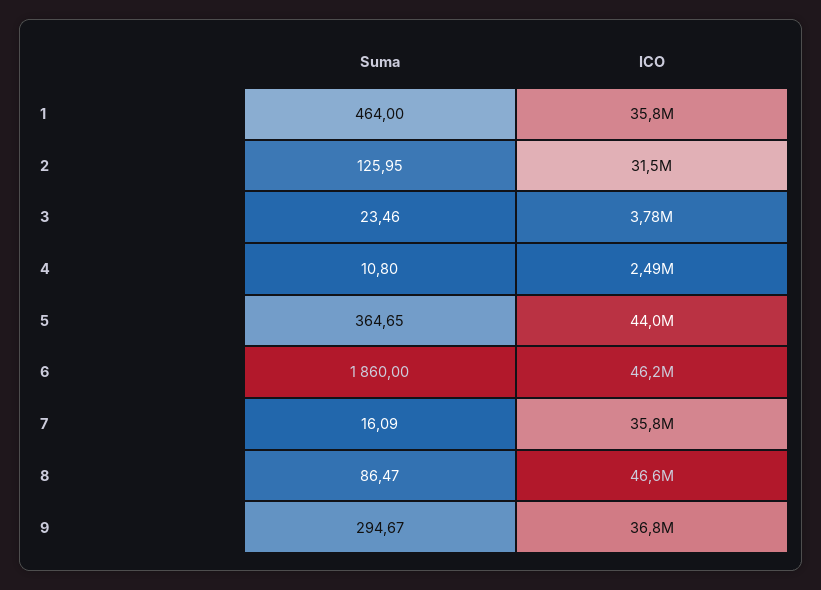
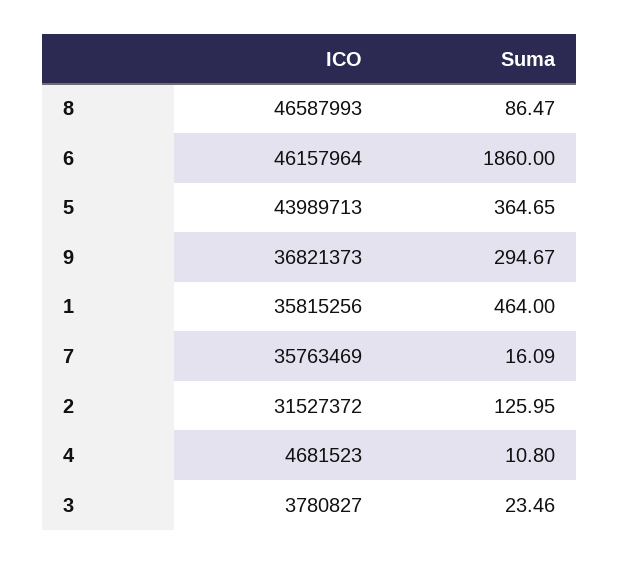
  {
    "Suma": {
      "1": 464,
      "2": 125.95,
      "3": 23.46,
      "4": 10.8,
      "5": 364.65,
      "6": 1860,
      "7": 16.09,
      "8": 86.47,
      "9": 294.67
    },
    "ICO": {
      "1": 35815256,
      "2": 31527372,
      "3": 3780827,
-     "4": 2490000,
+     "4": 4681523,
      "5": 43989713,
      "6": 46157964,
      "7": 35763469,
      "8": 46587993,
      "9": 36821373
    }
  }

